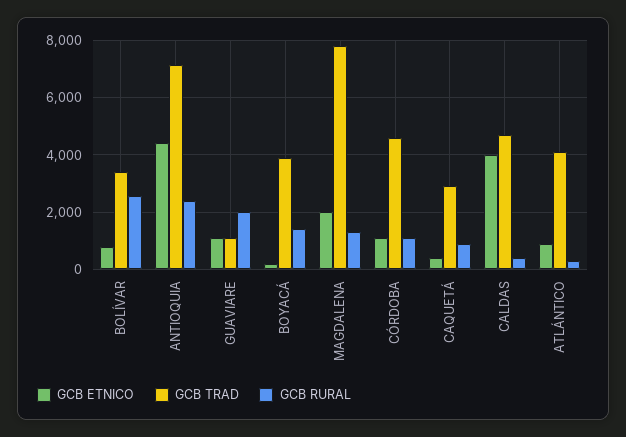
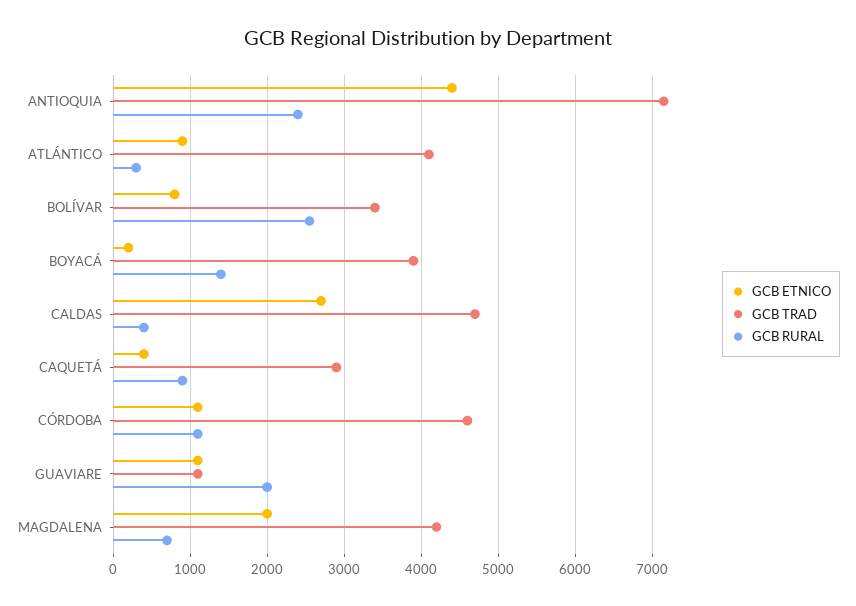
  {
    "GCB ETNICO": {
      "BOLÍVAR": 800,
      "ANTIOQUIA": 4400,
      "GUAVIARE": 1100,
      "BOYACÁ": 200,
      "MAGDALENA": 2000,
      "CÓRDOBA": 1100,
      "CAQUETÁ": 400,
-     "CALDAS": 4000,
+     "CALDAS": 2700,
      "ATLÁNTICO": 900
    },
    "GCB TRAD": {
      "BOLÍVAR": 3400,
      "ANTIOQUIA": 7200,
      "GUAVIARE": 1100,
      "BOYACÁ": 3900,
-     "MAGDALENA": 7750,
+     "MAGDALENA": 4200,
      "CÓRDOBA": 4600,
      "CAQUETÁ": 2900,
      "CALDAS": 4700,
      "ATLÁNTICO": 4100
    },
    "GCB RURAL": {
      "BOLÍVAR": 2600,
      "ANTIOQUIA": 2400,
      "GUAVIARE": 2000,
      "BOYACÁ": 1400,
-     "MAGDALENA": 1250,
+     "MAGDALENA": 700,
      "CÓRDOBA": 1100,
      "CAQUETÁ": 900,
      "CALDAS": 400,
      "ATLÁNTICO": 300
    }
  }

